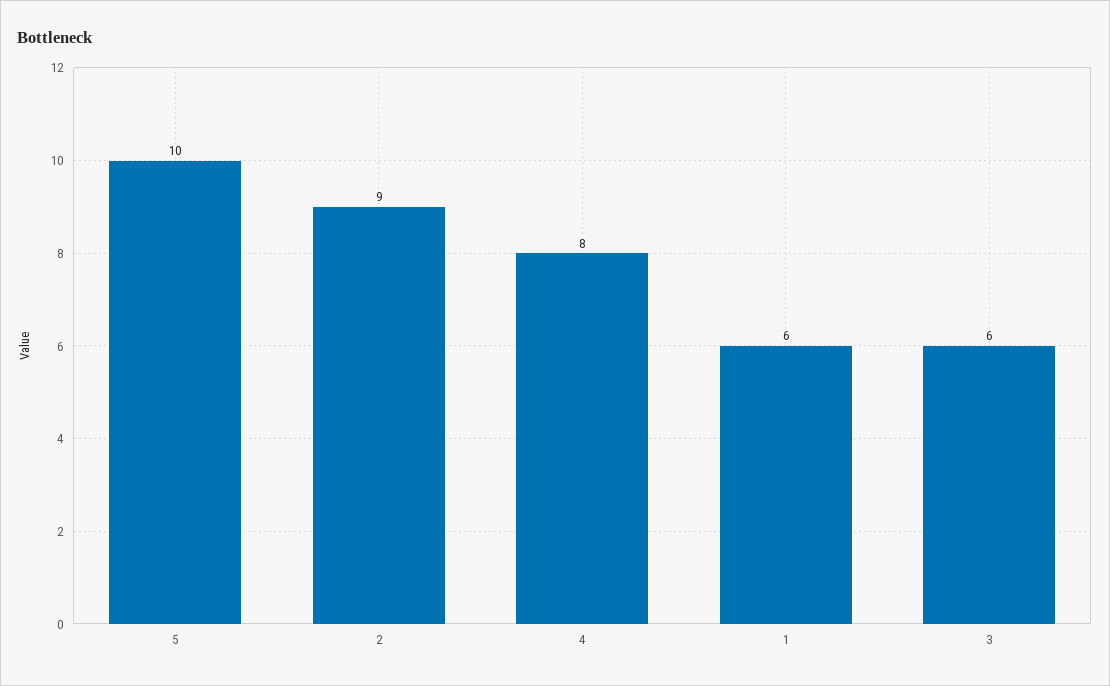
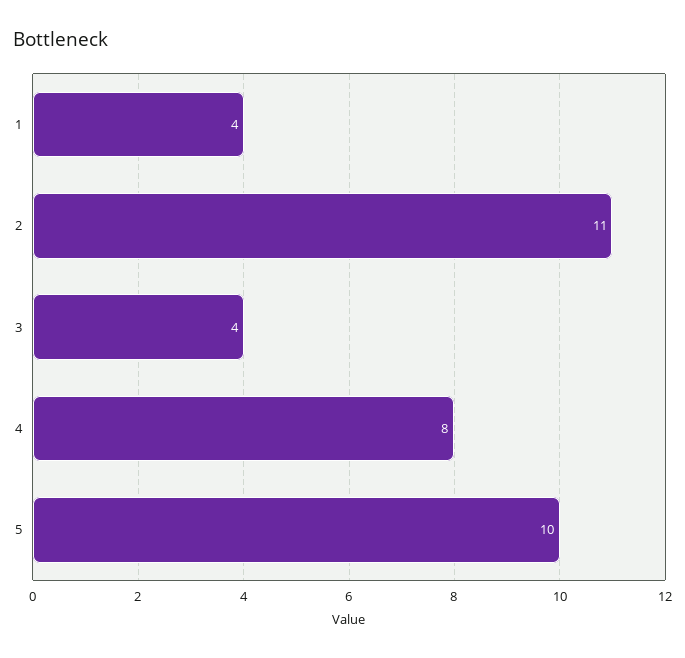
  {
    "5": 10,
-   "2": 9,
+   "2": 11,
    "4": 8,
-   "1": 6,
+   "1": 4,
-   "3": 6
+   "3": 4
  }

